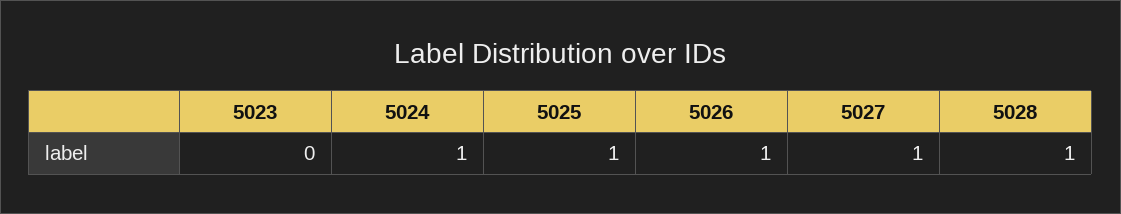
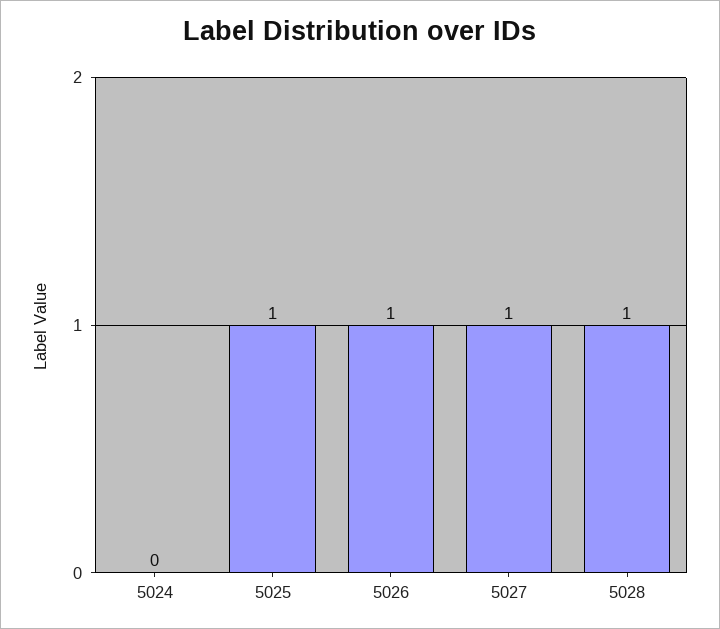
  {
-   "5023": 0,
-   "5024": 1,
+   "5024": 0,
    "5025": 1,
    "5026": 1,
    "5027": 1,
    "5028": 1
  }

